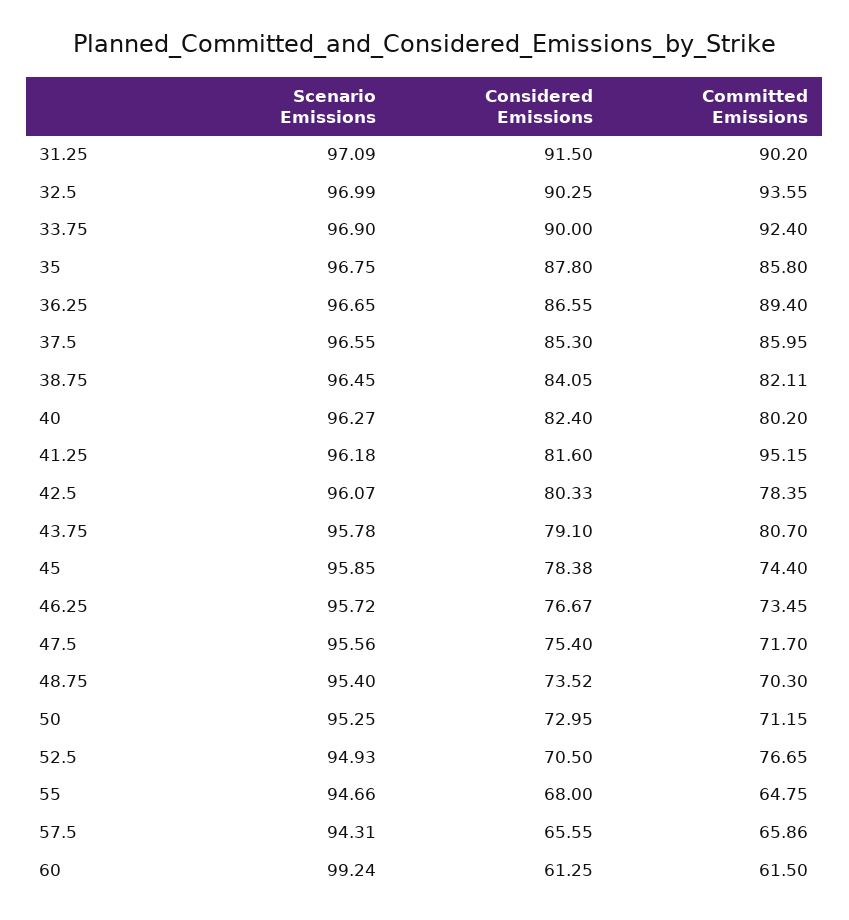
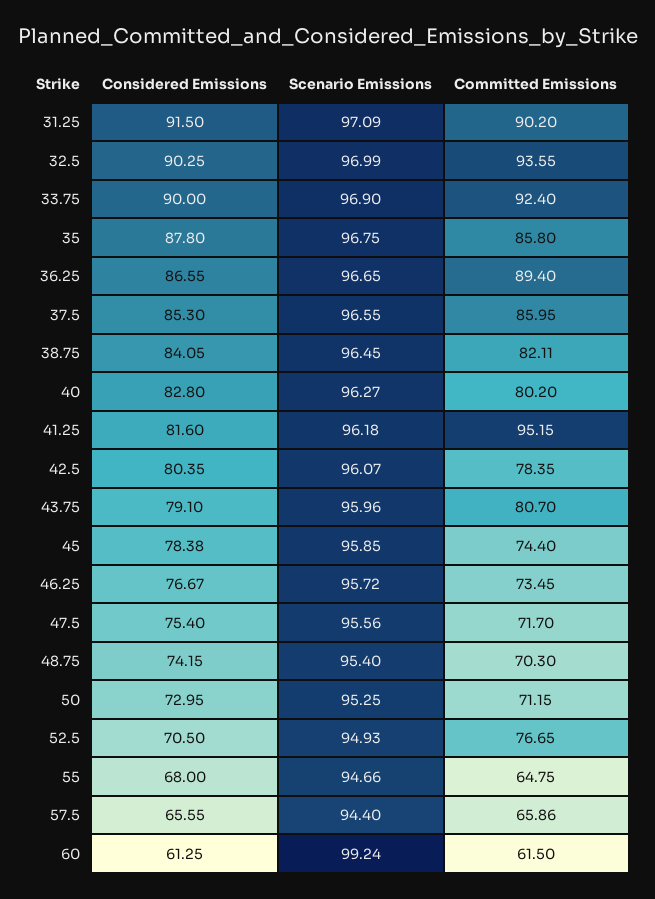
  {
    "Scenario Emissions": {
      "31.25": 97.09,
      "32.5": 96.99,
      "33.75": 96.9,
      "35": 96.75,
      "36.25": 96.65,
      "37.5": 96.55,
      "38.75": 96.45,
      "40": 96.27,
      "41.25": 96.18,
      "42.5": 96.07,
-     "43.75": 95.78,
+     "43.75": 95.96,
      "45": 95.85,
      "46.25": 95.72,
      "47.5": 95.56,
      "48.75": 95.4,
      "50": 95.25,
      "52.5": 94.93,
      "55": 94.66,
-     "57.5": 94.31,
+     "57.5": 94.4,
      "60": 99.24
    },
    "Considered Emissions": {
      "31.25": 91.5,
      "32.5": 90.25,
      "33.75": 90,
      "35": 87.8,
      "36.25": 86.55,
      "37.5": 85.3,
      "38.75": 84.05,
-     "40": 82.4,
+     "40": 82.8,
      "41.25": 81.6,
-     "42.5": 80.33,
+     "42.5": 80.35,
      "43.75": 79.1,
      "45": 78.38,
      "46.25": 76.67,
      "47.5": 75.4,
-     "48.75": 73.52,
+     "48.75": 74.15,
      "50": 72.95,
      "52.5": 70.5,
      "55": 68,
      "57.5": 65.55,
      "60": 61.25
    },
    "Committed Emissions": {
      "31.25": 90.2,
      "32.5": 93.55,
      "33.75": 92.4,
      "35": 85.8,
      "36.25": 89.4,
      "37.5": 85.95,
      "38.75": 82.11,
      "40": 80.2,
      "41.25": 95.15,
      "42.5": 78.35,
      "43.75": 80.7,
      "45": 74.4,
      "46.25": 73.45,
      "47.5": 71.7,
      "48.75": 70.3,
      "50": 71.15,
      "52.5": 76.65,
      "55": 64.75,
      "57.5": 65.86,
      "60": 61.5
    }
  }

